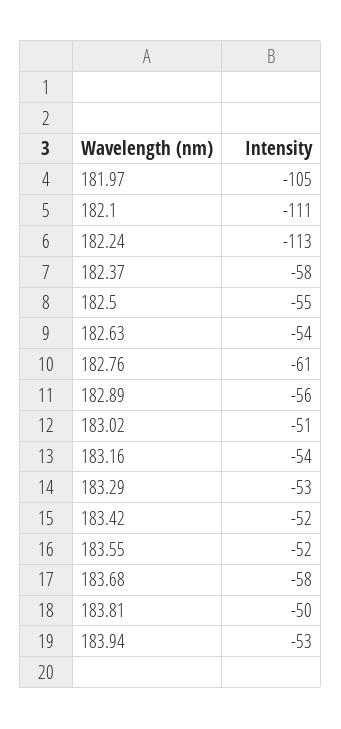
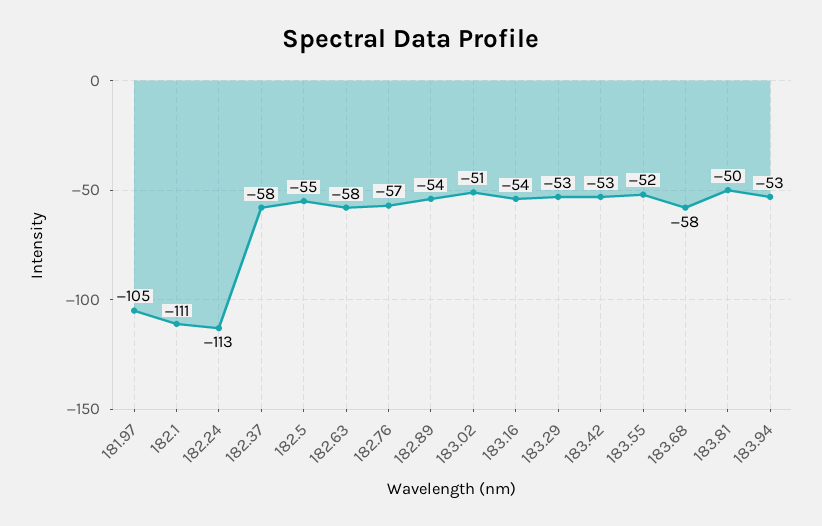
  {
    "181.97": -105,
    "182.1": -111,
    "182.24": -113,
    "182.37": -58,
    "182.5": -55,
-   "182.63": -54,
+   "182.63": -58,
-   "182.76": -61,
+   "182.76": -57,
-   "182.89": -56,
+   "182.89": -54,
    "183.02": -51,
    "183.16": -54,
    "183.29": -53,
-   "183.42": -52,
+   "183.42": -53,
    "183.55": -52,
    "183.68": -58,
    "183.81": -50,
    "183.94": -53
  }

